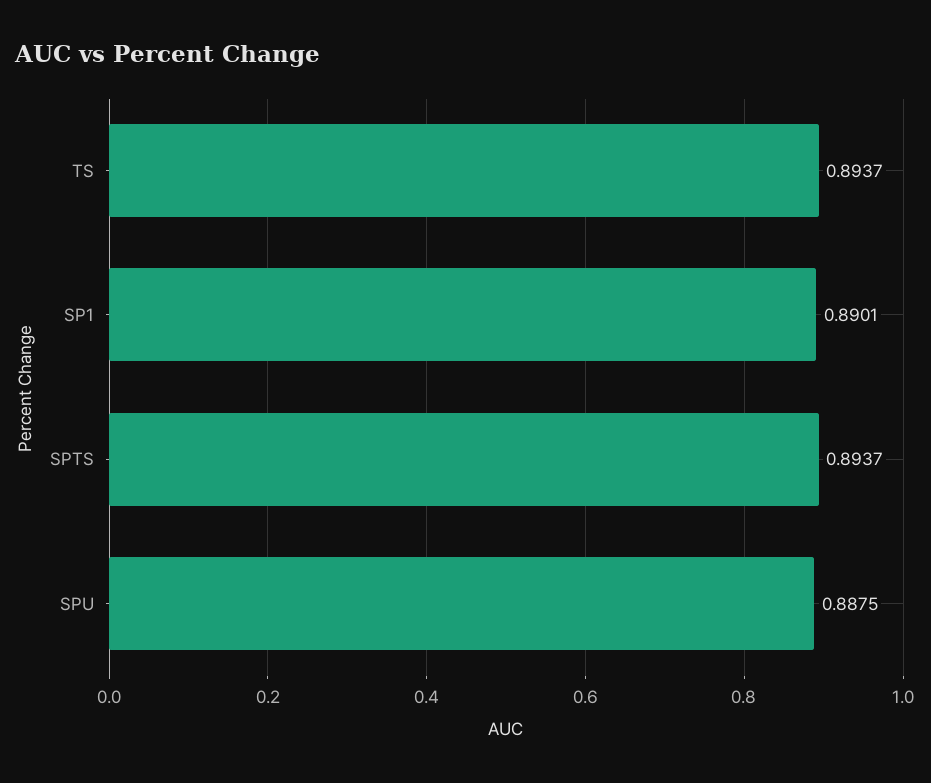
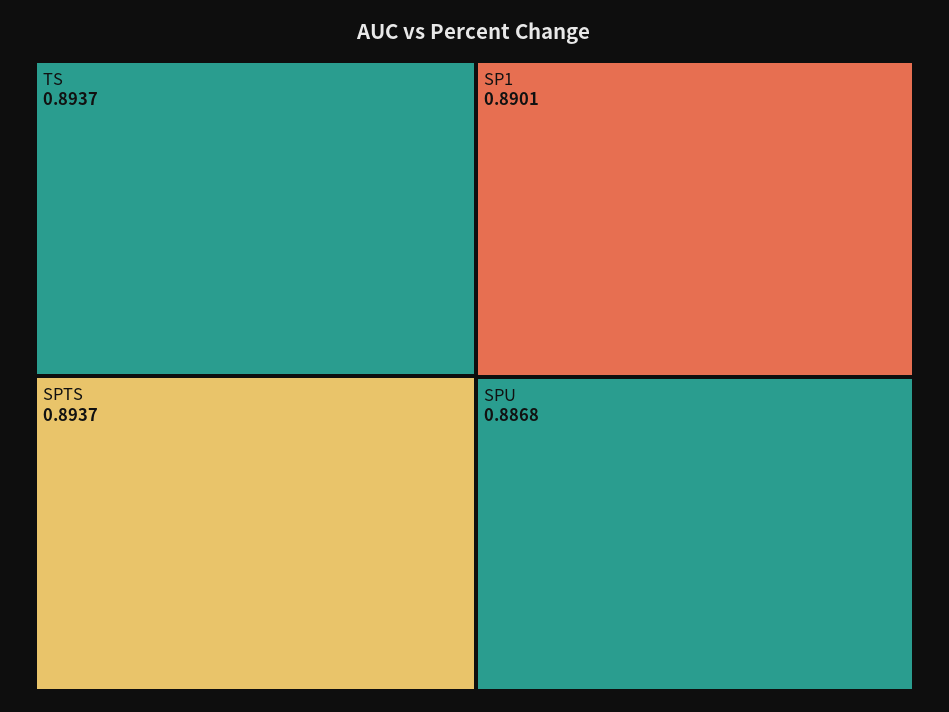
  {
    "TS": 0.8937,
    "SP1": 0.8901,
    "SPTS": 0.8937,
-   "SPU": 0.8875
+   "SPU": 0.8868
  }

